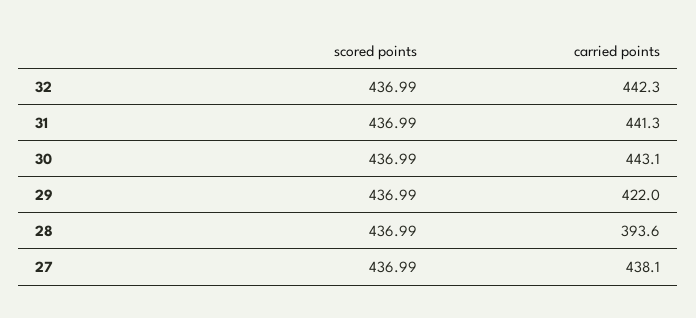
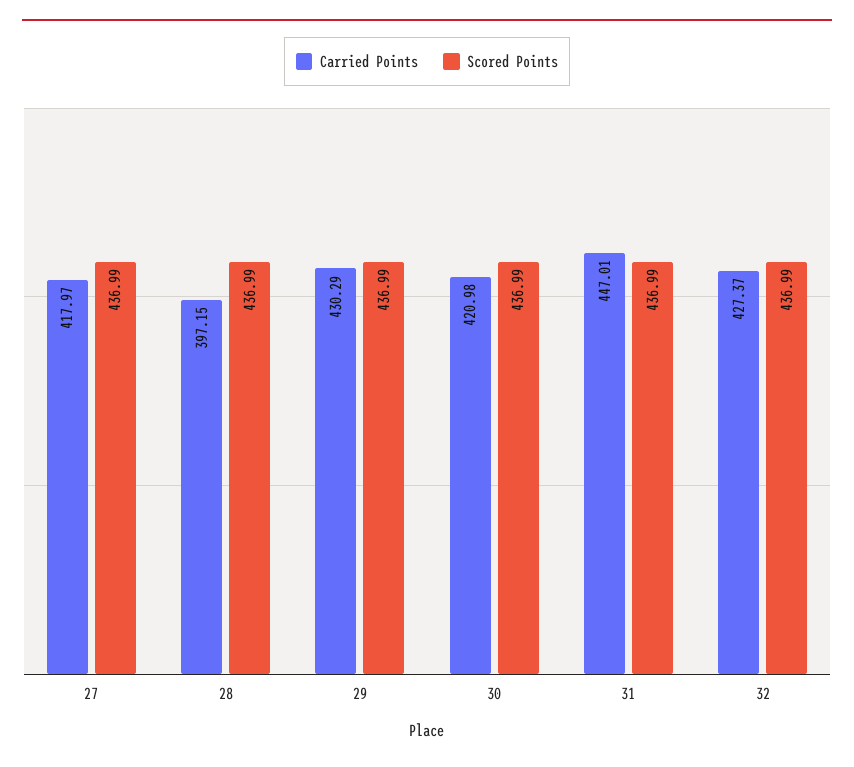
  {
    "scored points": {
      "32": 436.99,
      "31": 436.99,
      "30": 436.99,
      "29": 436.99,
      "28": 436.99,
      "27": 436.99
    },
    "carried points": {
-     "32": 442.3,
+     "32": 427.37,
-     "31": 441.3,
+     "31": 447.01,
-     "30": 443.1,
+     "30": 420.98,
-     "29": 422,
+     "29": 430.29,
-     "28": 393.6,
+     "28": 397.15,
-     "27": 438.1
+     "27": 417.97
    }
  }

